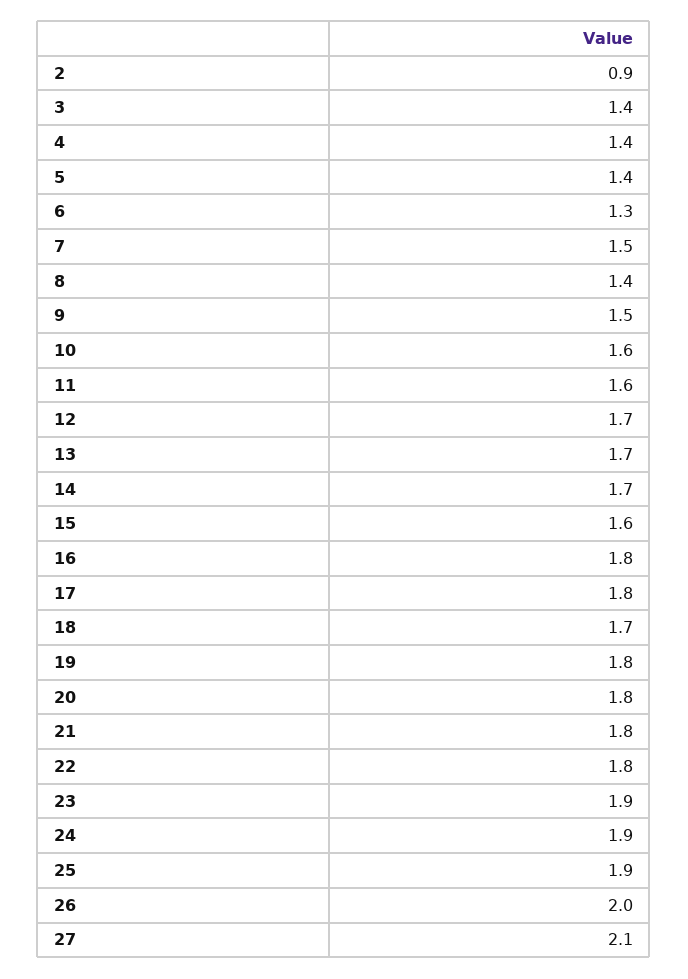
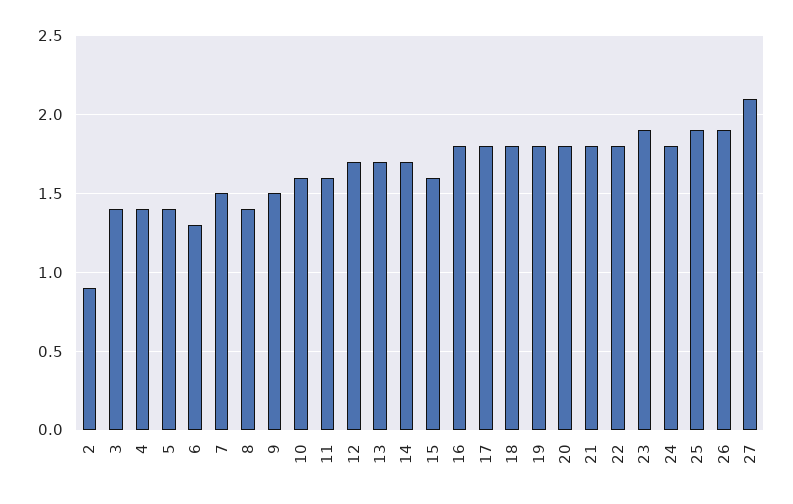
  {
    "2": 0.9,
    "3": 1.4,
    "4": 1.4,
    "5": 1.4,
    "6": 1.3,
    "7": 1.5,
    "8": 1.4,
    "9": 1.5,
    "10": 1.6,
    "11": 1.6,
    "12": 1.7,
    "13": 1.7,
    "14": 1.7,
    "15": 1.6,
    "16": 1.8,
    "17": 1.8,
-   "18": 1.7,
+   "18": 1.8,
    "19": 1.8,
    "20": 1.8,
    "21": 1.8,
    "22": 1.8,
    "23": 1.9,
-   "24": 1.9,
+   "24": 1.8,
    "25": 1.9,
-   "26": 2,
+   "26": 1.9,
    "27": 2.1
  }

